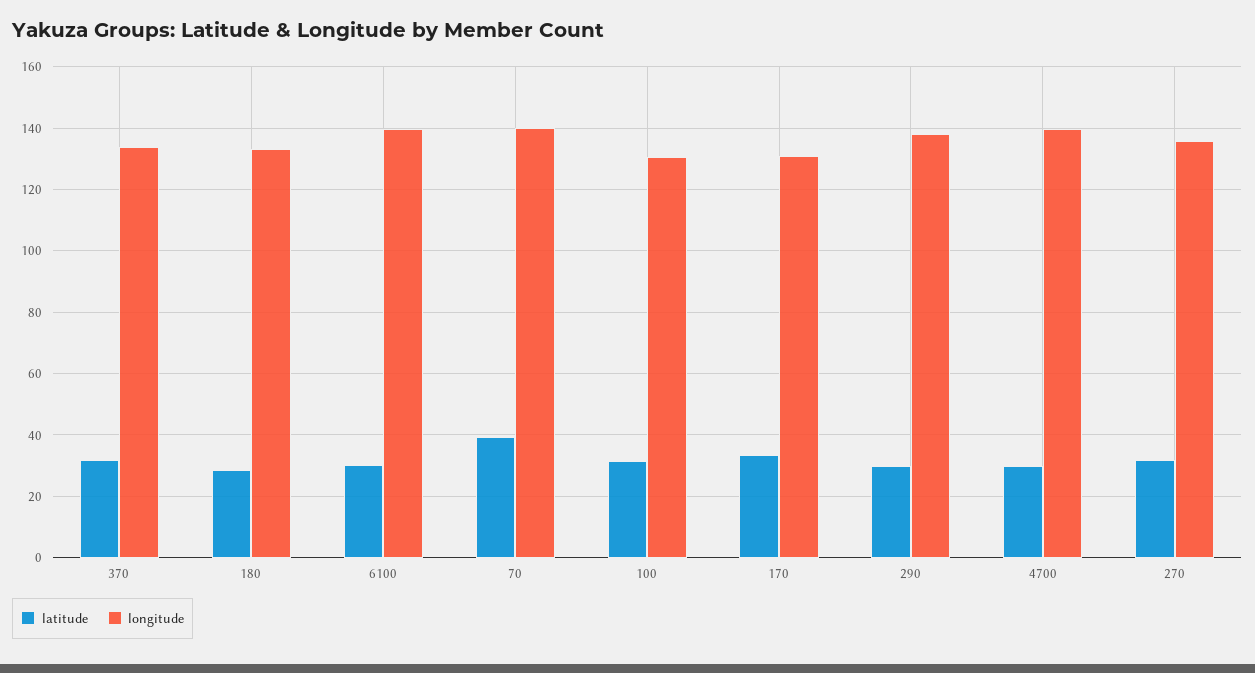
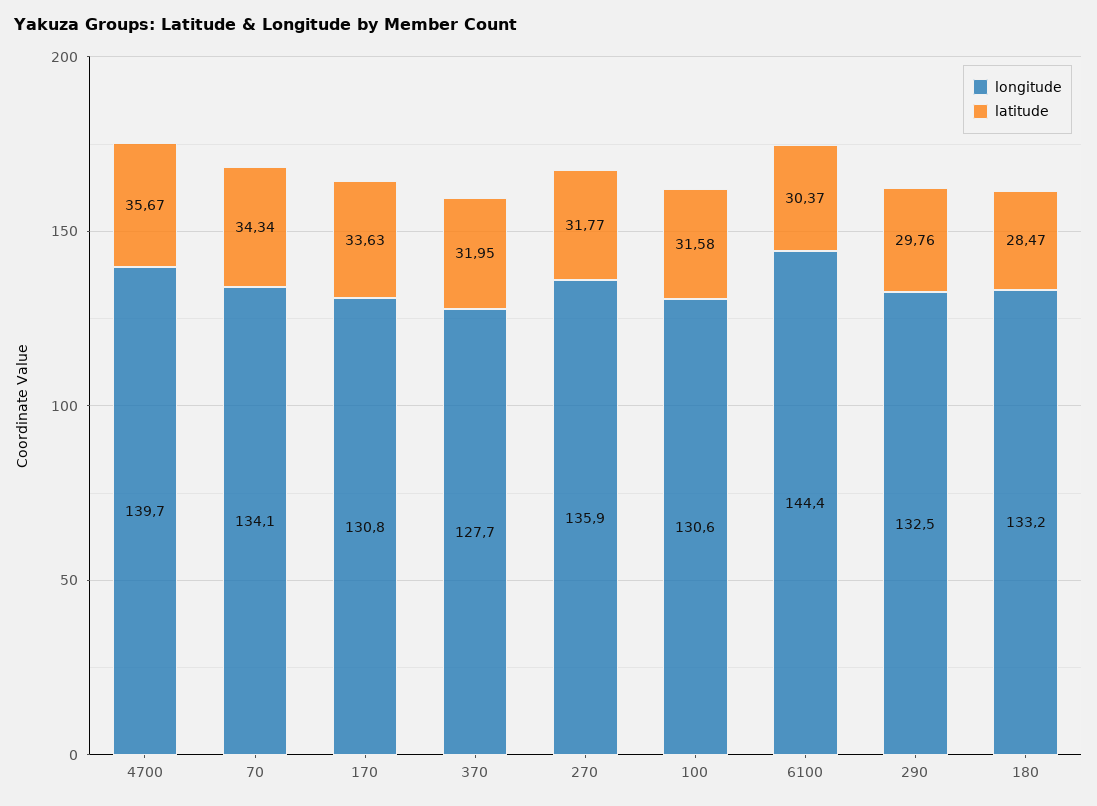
  {
    "latitude": {
      "370": 31.95,
      "180": 28.47,
      "6100": 30.37,
-     "70": 40,
+     "70": 34.34,
      "100": 31.58,
      "170": 33.63,
      "290": 29.76,
-     "4700": 30,
+     "4700": 35.67,
      "270": 31.77
    },
    "longitude": {
-     "370": 134,
+     "370": 127.7,
      "180": 133.2,
-     "6100": 140,
+     "6100": 144.4,
-     "70": 140,
+     "70": 134.1,
      "100": 130.6,
      "170": 130.8,
-     "290": 138,
+     "290": 132.5,
      "4700": 139.7,
      "270": 135.9
    }
  }

